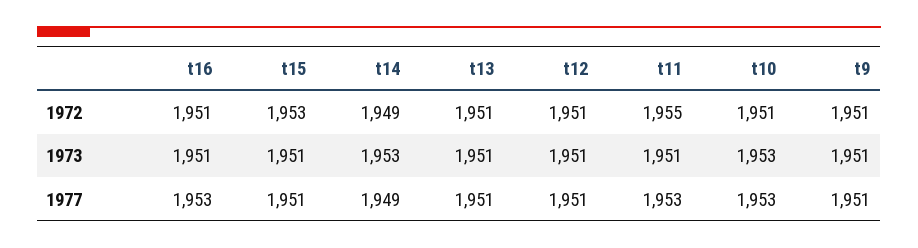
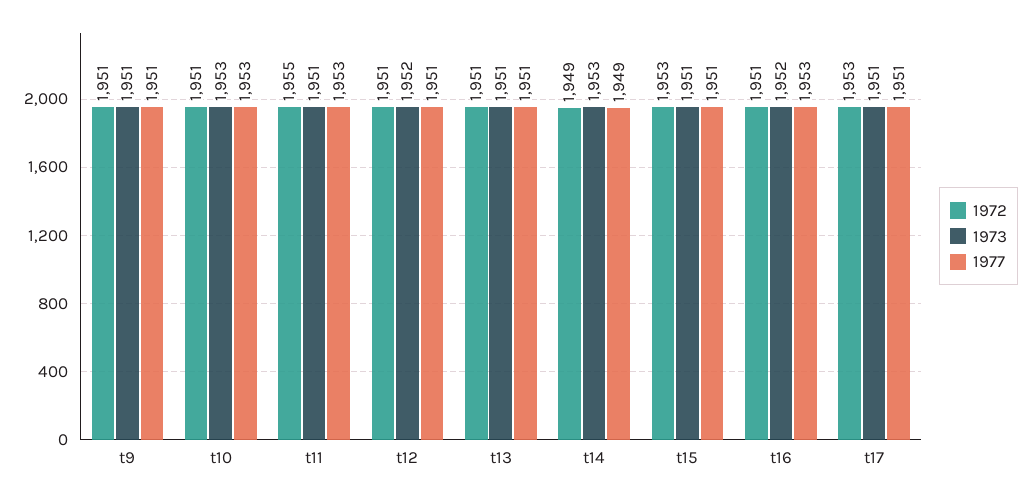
  {
    "1972": {
      "t16": 1951,
      "t15": 1953,
      "t14": 1949,
      "t13": 1951,
      "t12": 1951,
      "t11": 1955,
      "t10": 1951,
-     "t9": 1951
+     "t9": 1951,
+     "t17": 1953
    },
    "1973": {
-     "t16": 1951,
+     "t16": 1952,
      "t15": 1951,
      "t14": 1953,
      "t13": 1951,
-     "t12": 1951,
+     "t12": 1952,
      "t11": 1951,
      "t10": 1953,
-     "t9": 1951
+     "t9": 1951,
+     "t17": 1951
    },
    "1977": {
      "t16": 1953,
      "t15": 1951,
      "t14": 1949,
      "t13": 1951,
      "t12": 1951,
      "t11": 1953,
      "t10": 1953,
-     "t9": 1951
+     "t9": 1951,
+     "t17": 1951
    }
  }

